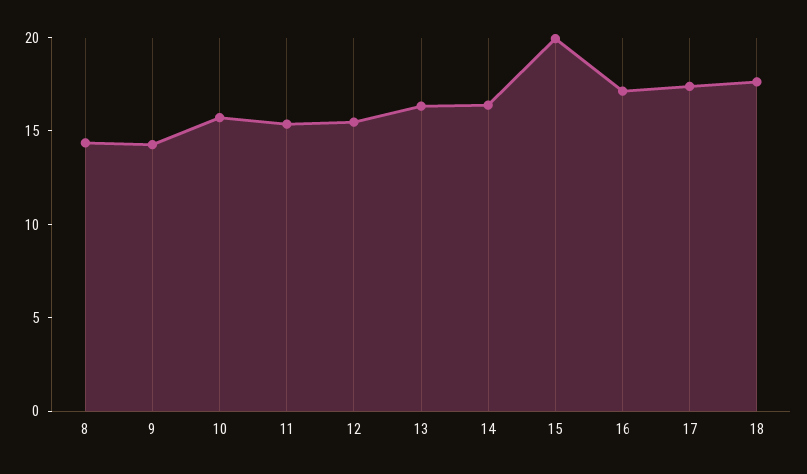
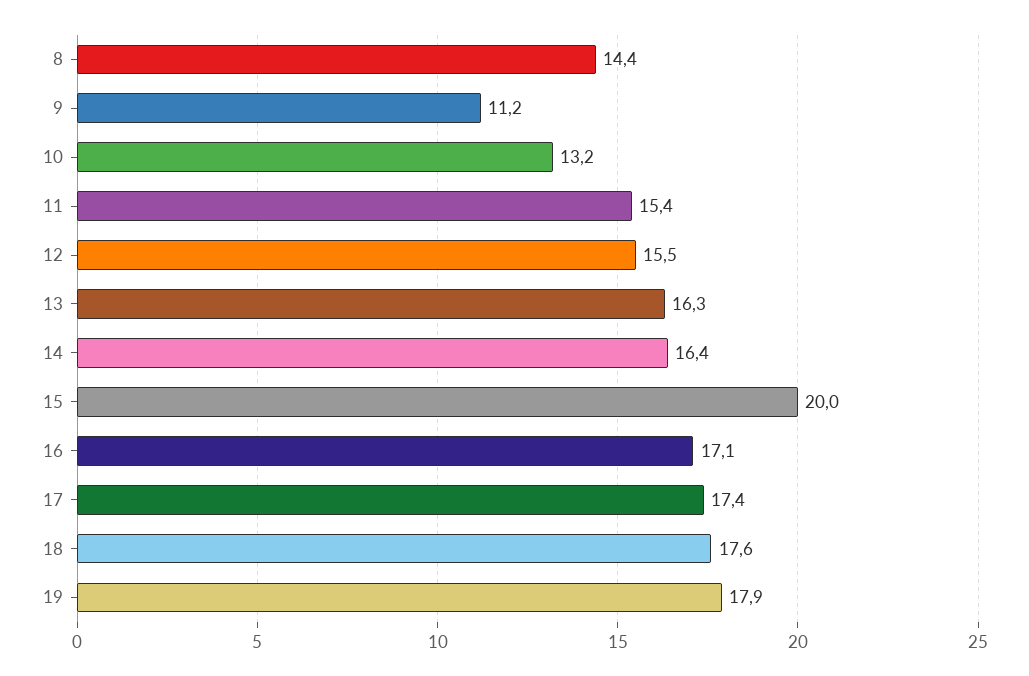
  {
    "8": 14.4,
-   "9": 14,
+   "9": 11.2,
-   "10": 16,
+   "10": 13.2,
    "11": 15.4,
    "12": 15.5,
    "13": 16.3,
    "14": 16.4,
    "15": 20,
    "16": 17.1,
    "17": 17.4,
-   "18": 17.6
+   "18": 17.6,
+   "19": 17.9
  }

